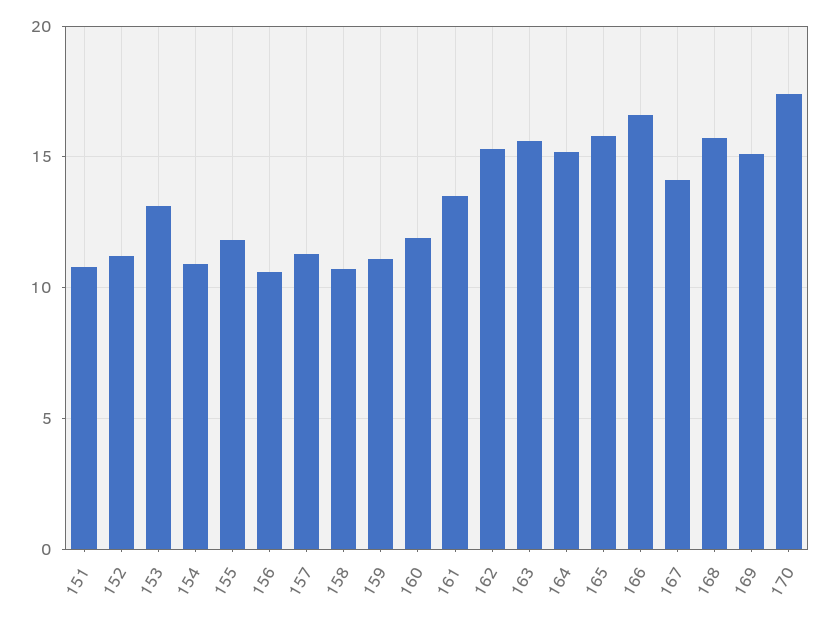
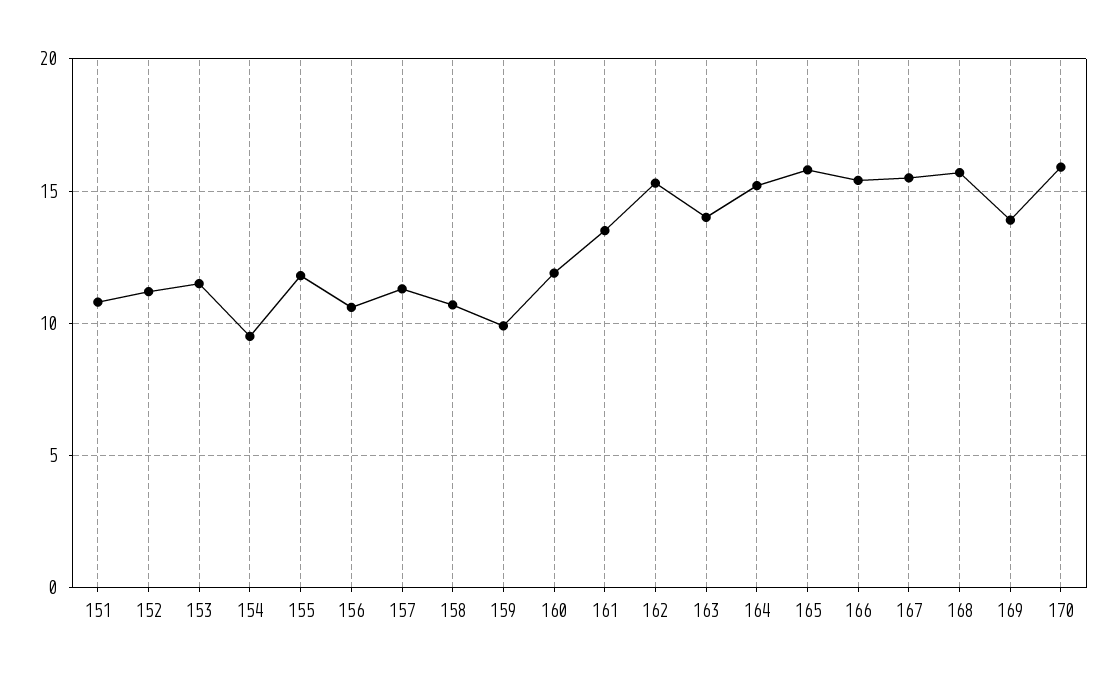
  {
    "151": 11,
    "152": 11,
-   "153": 13,
+   "153": 11.5,
-   "154": 11,
+   "154": 9.5,
    "155": 12,
    "156": 10.5,
    "157": 11.5,
    "158": 10.5,
-   "159": 11,
+   "159": 10,
    "160": 12,
    "161": 13.5,
    "162": 15.5,
-   "163": 15.5,
+   "163": 14,
    "164": 15,
    "165": 16,
-   "166": 16.5,
+   "166": 15.5,
-   "167": 14,
+   "167": 15.5,
    "168": 15.5,
-   "169": 15,
+   "169": 14,
-   "170": 17.5
+   "170": 16
  }

